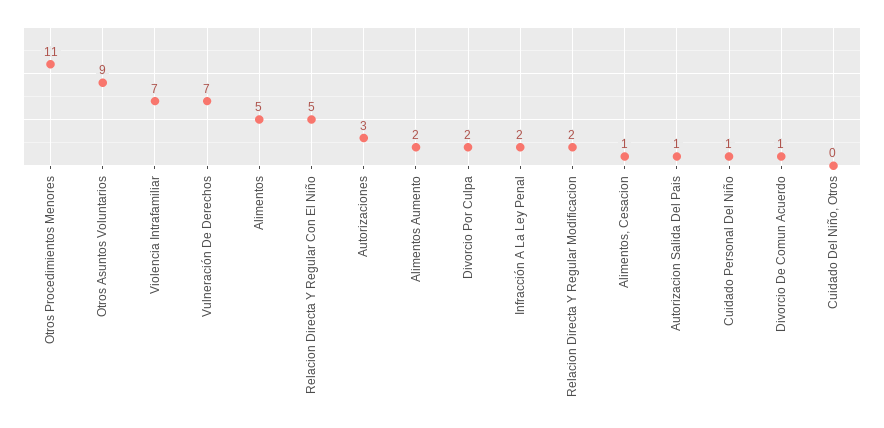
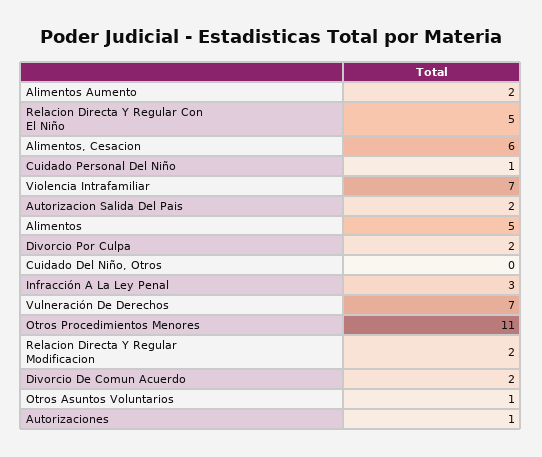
  {
    "Otros Procedimientos Menores": 11,
-   "Otros Asuntos Voluntarios": 9,
+   "Otros Asuntos Voluntarios": 1,
    "Violencia Intrafamiliar": 7,
    "Vulneración De Derechos": 7,
    "Alimentos": 5,
    "Relacion Directa Y Regular Con El Niño": 5,
-   "Autorizaciones": 3,
+   "Autorizaciones": 1,
    "Alimentos Aumento": 2,
    "Divorcio Por Culpa": 2,
-   "Infracción A La Ley Penal": 2,
+   "Infracción A La Ley Penal": 3,
    "Relacion Directa Y Regular Modificacion": 2,
-   "Alimentos, Cesacion": 1,
+   "Alimentos, Cesacion": 6,
-   "Autorizacion Salida Del Pais": 1,
+   "Autorizacion Salida Del Pais": 2,
    "Cuidado Personal Del Niño": 1,
-   "Divorcio De Comun Acuerdo": 1,
+   "Divorcio De Comun Acuerdo": 2,
    "Cuidado Del Niño, Otros": 0
  }

